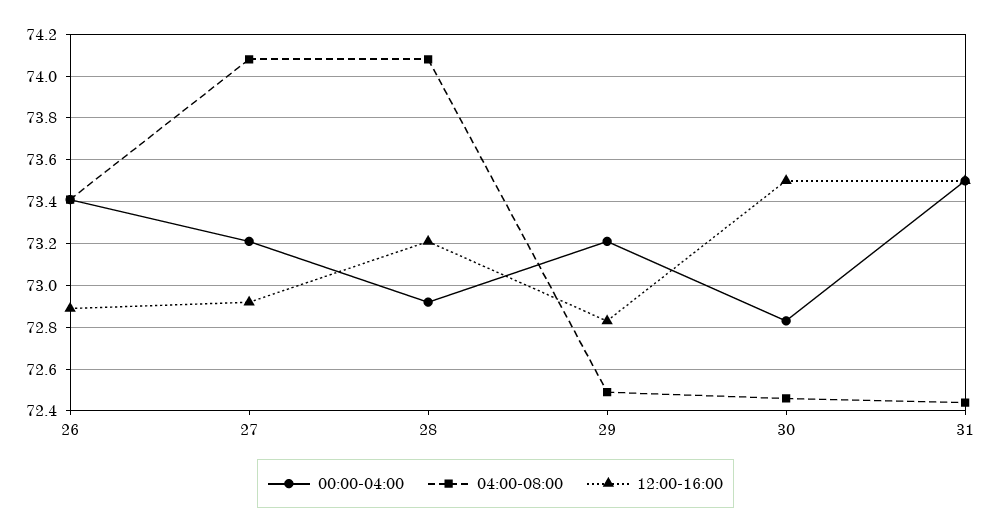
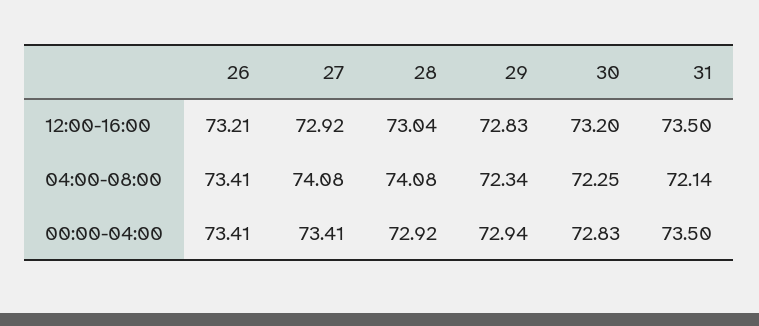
  {
    "00:00-04:00": {
      "26": 73.41,
-     "27": 73.2,
+     "27": 73.41,
      "28": 72.92,
-     "29": 73.2,
+     "29": 72.94,
      "30": 72.83,
      "31": 73.5
    },
    "04:00-08:00": {
      "26": 73.41,
      "27": 74.08,
      "28": 74.08,
-     "29": 72.5,
+     "29": 72.34,
-     "30": 72.45,
+     "30": 72.25,
-     "31": 72.45
+     "31": 72.14
    },
    "12:00-16:00": {
-     "26": 72.9,
+     "26": 73.21,
      "27": 72.92,
-     "28": 73.2,
+     "28": 73.04,
      "29": 72.83,
-     "30": 73.5,
+     "30": 73.2,
      "31": 73.5
    }
  }

